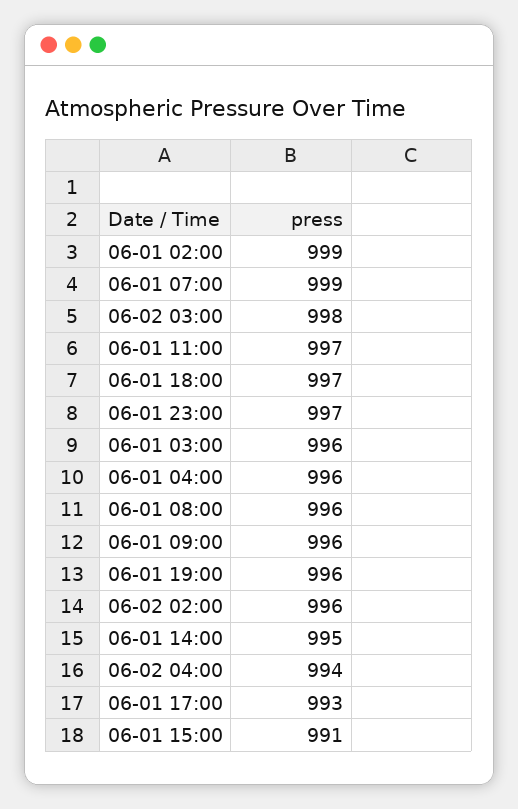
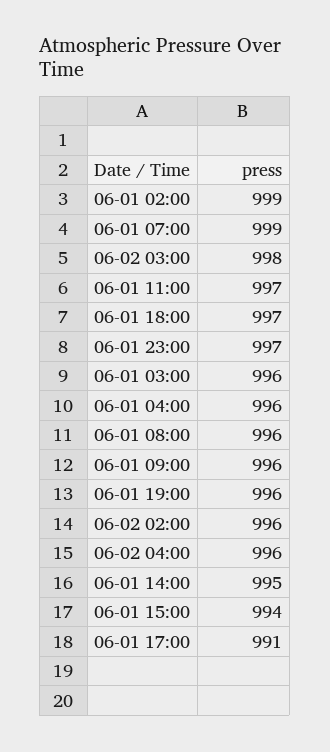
  {
    "06-01 02:00": 999,
    "06-01 07:00": 999,
    "06-02 03:00": 998,
    "06-01 11:00": 997,
    "06-01 18:00": 997,
    "06-01 23:00": 997,
    "06-01 03:00": 996,
    "06-01 04:00": 996,
    "06-01 08:00": 996,
    "06-01 09:00": 996,
    "06-01 19:00": 996,
    "06-02 02:00": 996,
    "06-01 14:00": 995,
-   "06-02 04:00": 994,
+   "06-02 04:00": 996,
-   "06-01 17:00": 993,
+   "06-01 17:00": 991,
-   "06-01 15:00": 991
+   "06-01 15:00": 994
  }

